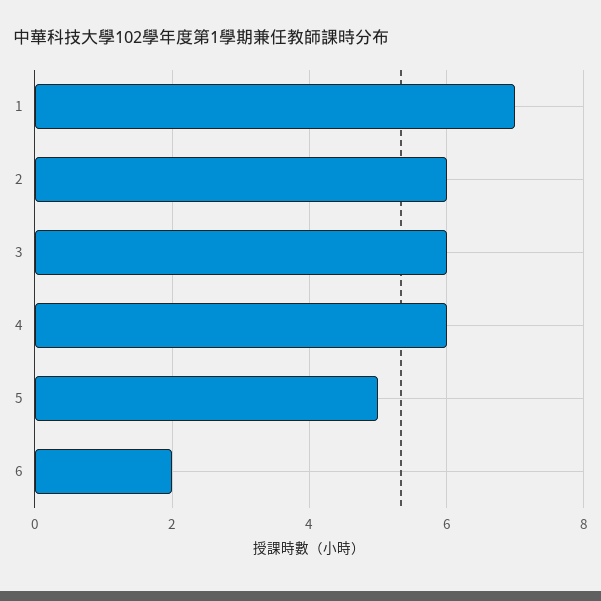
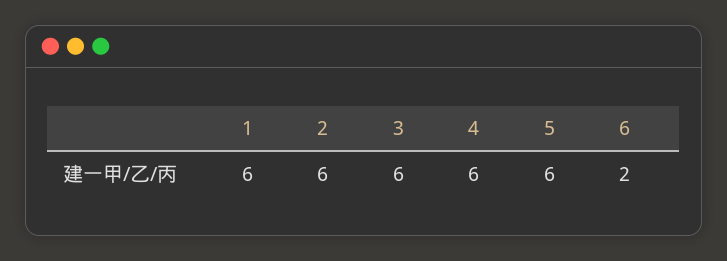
  {
-   "1": 7,
+   "1": 6,
    "2": 6,
    "3": 6,
    "4": 6,
-   "5": 5,
+   "5": 6,
    "6": 2
  }

